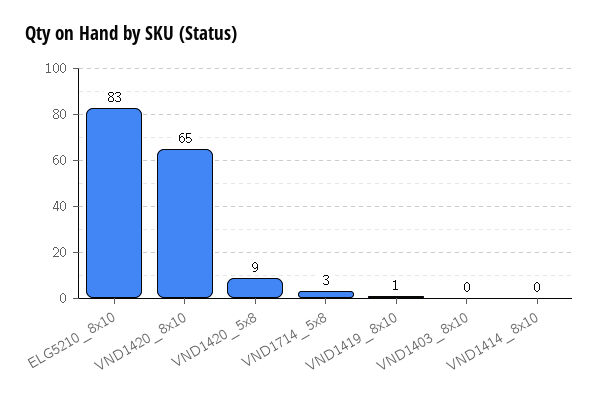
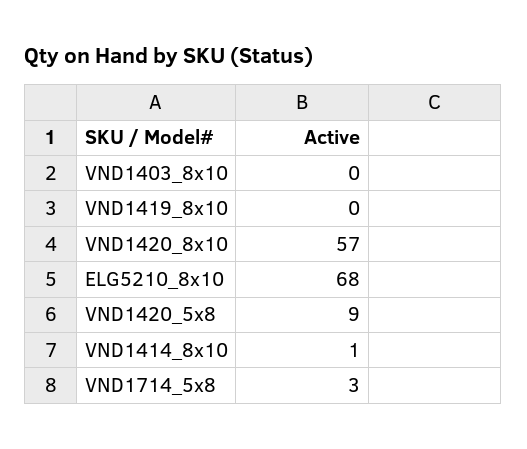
  {
-   "ELG5210_8x10": 83,
+   "ELG5210_8x10": 68,
-   "VND1420_8x10": 65,
+   "VND1420_8x10": 57,
    "VND1420_5x8": 9,
    "VND1714_5x8": 3,
-   "VND1419_8x10": 1,
+   "VND1419_8x10": 0,
    "VND1403_8x10": 0,
-   "VND1414_8x10": 0
+   "VND1414_8x10": 1
  }

